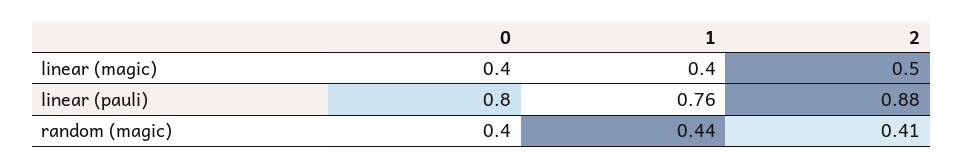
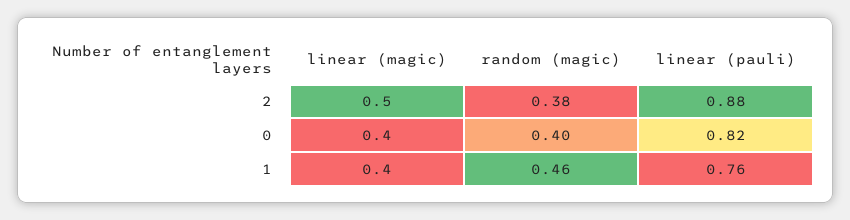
  {
    "0": {
      "linear (magic)": 0.4,
-     "linear (pauli)": 0.8,
+     "linear (pauli)": 0.82,
      "random (magic)": 0.4
    },
    "1": {
      "linear (magic)": 0.4,
      "linear (pauli)": 0.76,
-     "random (magic)": 0.44
+     "random (magic)": 0.46
    },
    "2": {
      "linear (magic)": 0.5,
      "linear (pauli)": 0.88,
-     "random (magic)": 0.41
+     "random (magic)": 0.38
    }
  }

